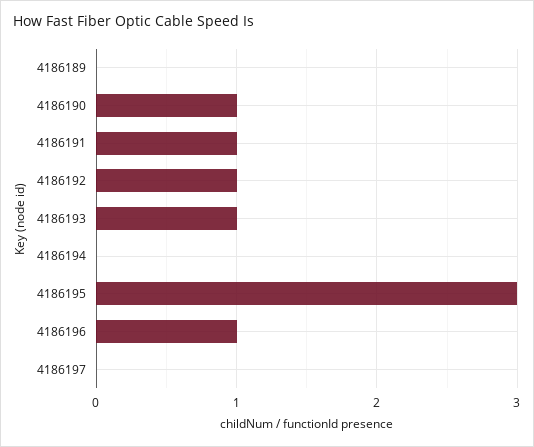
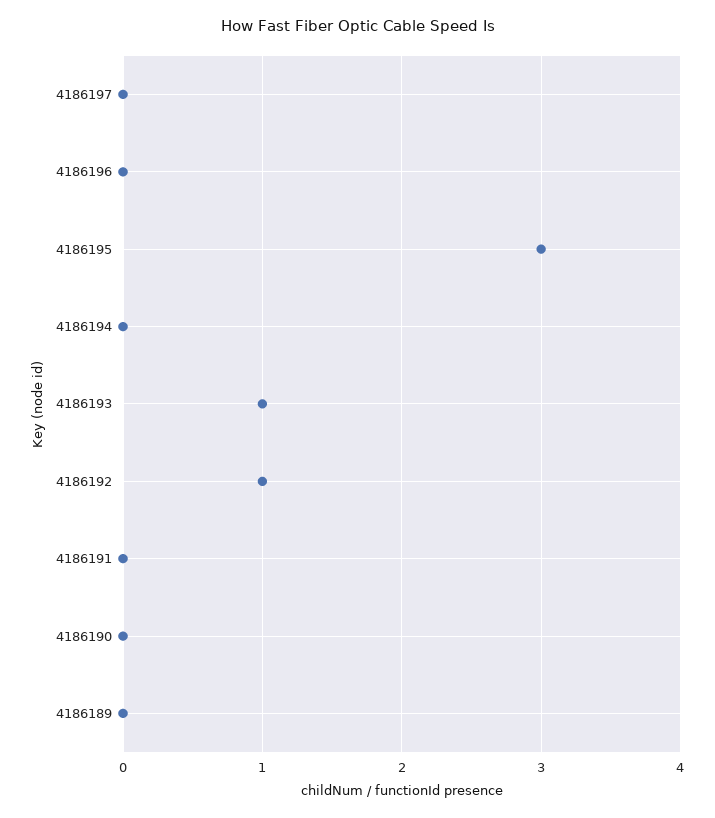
  {
    "4186189": 0,
-   "4186190": 1,
+   "4186190": 0,
-   "4186191": 1,
+   "4186191": 0,
    "4186192": 1,
    "4186193": 1,
    "4186194": 0,
    "4186195": 3,
-   "4186196": 1,
+   "4186196": 0,
    "4186197": 0
  }

